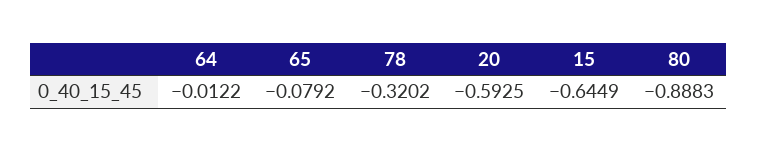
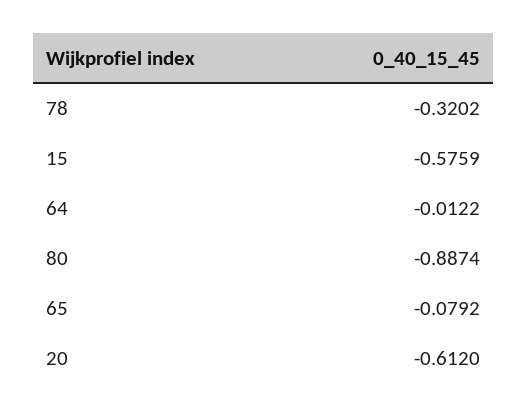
  {
    "64": -0.0122,
    "65": -0.0792,
    "78": -0.3202,
-   "20": -0.5925,
+   "20": -0.612,
-   "15": -0.6449,
+   "15": -0.5759,
-   "80": -0.8883
+   "80": -0.8874
  }

